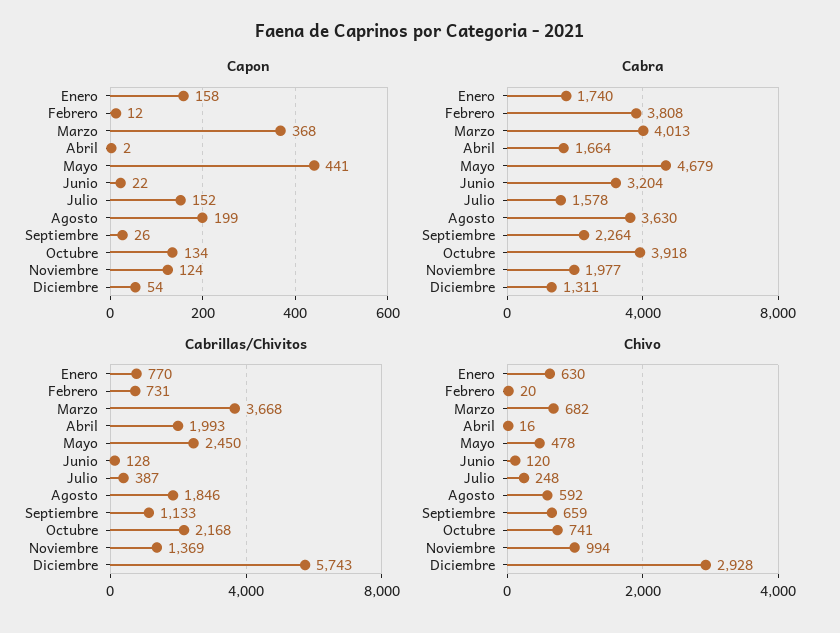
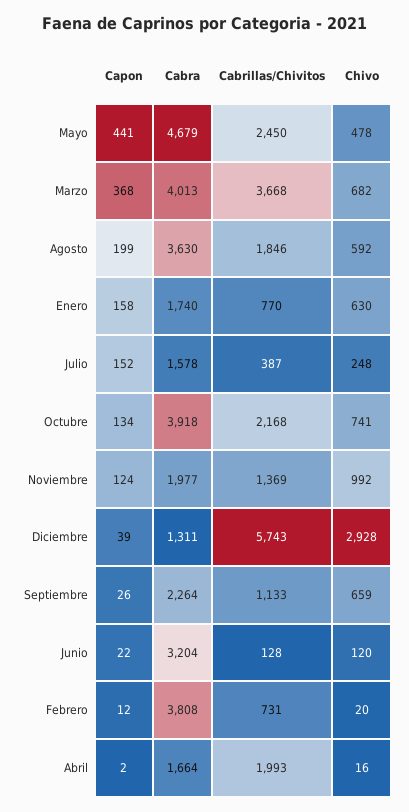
  {
    "Capon": {
      "Enero": 158,
      "Febrero": 12,
      "Marzo": 368,
      "Abril": 2,
      "Mayo": 441,
      "Junio": 22,
      "Julio": 152,
      "Agosto": 199,
      "Septiembre": 26,
      "Octubre": 134,
      "Noviembre": 124,
-     "Diciembre": 54
+     "Diciembre": 39
    },
    "Cabra": {
      "Enero": 1740,
      "Febrero": 3808,
      "Marzo": 4013,
      "Abril": 1664,
      "Mayo": 4679,
      "Junio": 3204,
      "Julio": 1578,
      "Agosto": 3630,
      "Septiembre": 2264,
      "Octubre": 3918,
      "Noviembre": 1977,
      "Diciembre": 1311
    },
    "Cabrillas/Chivitos": {
      "Enero": 770,
      "Febrero": 731,
      "Marzo": 3668,
      "Abril": 1993,
      "Mayo": 2450,
      "Junio": 128,
      "Julio": 387,
      "Agosto": 1846,
      "Septiembre": 1133,
      "Octubre": 2168,
      "Noviembre": 1369,
      "Diciembre": 5743
    },
    "Chivo": {
      "Enero": 630,
      "Febrero": 20,
      "Marzo": 682,
      "Abril": 16,
      "Mayo": 478,
      "Junio": 120,
      "Julio": 248,
      "Agosto": 592,
      "Septiembre": 659,
      "Octubre": 741,
-     "Noviembre": 994,
+     "Noviembre": 992,
      "Diciembre": 2928
    }
  }

